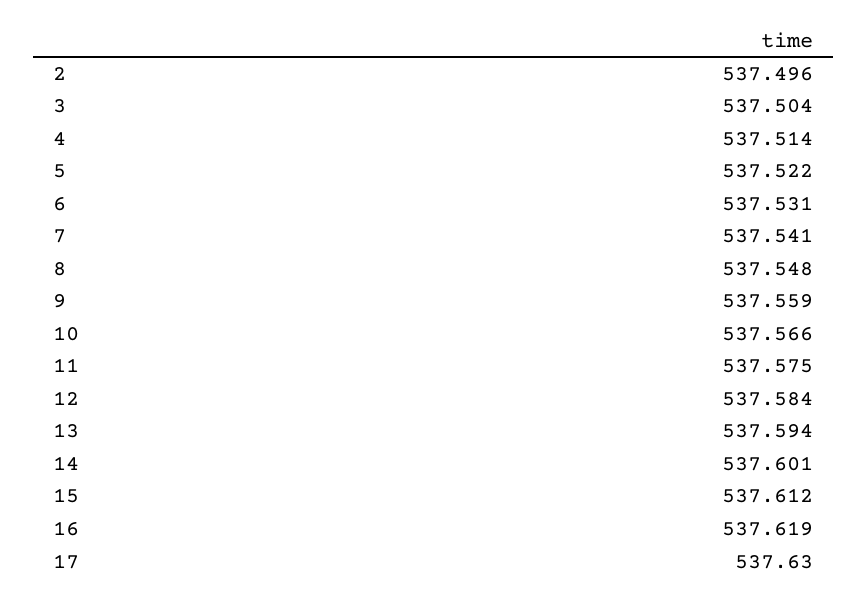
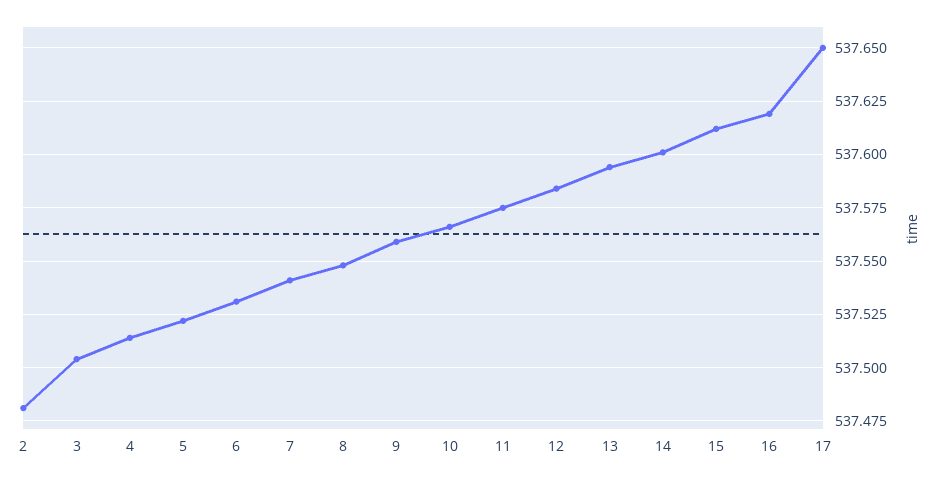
  {
-   "2": 537.496,
+   "2": 537.48,
    "3": 537.504,
    "4": 537.514,
    "5": 537.522,
    "6": 537.531,
    "7": 537.541,
    "8": 537.548,
    "9": 537.559,
    "10": 537.566,
    "11": 537.575,
    "12": 537.584,
    "13": 537.594,
    "14": 537.601,
    "15": 537.612,
    "16": 537.619,
-   "17": 537.63
+   "17": 537.65
  }

